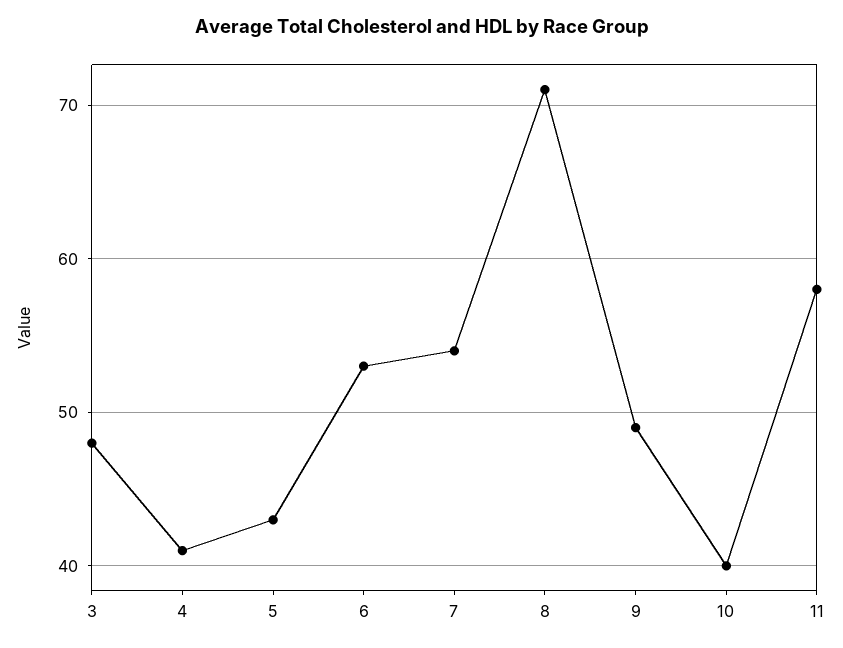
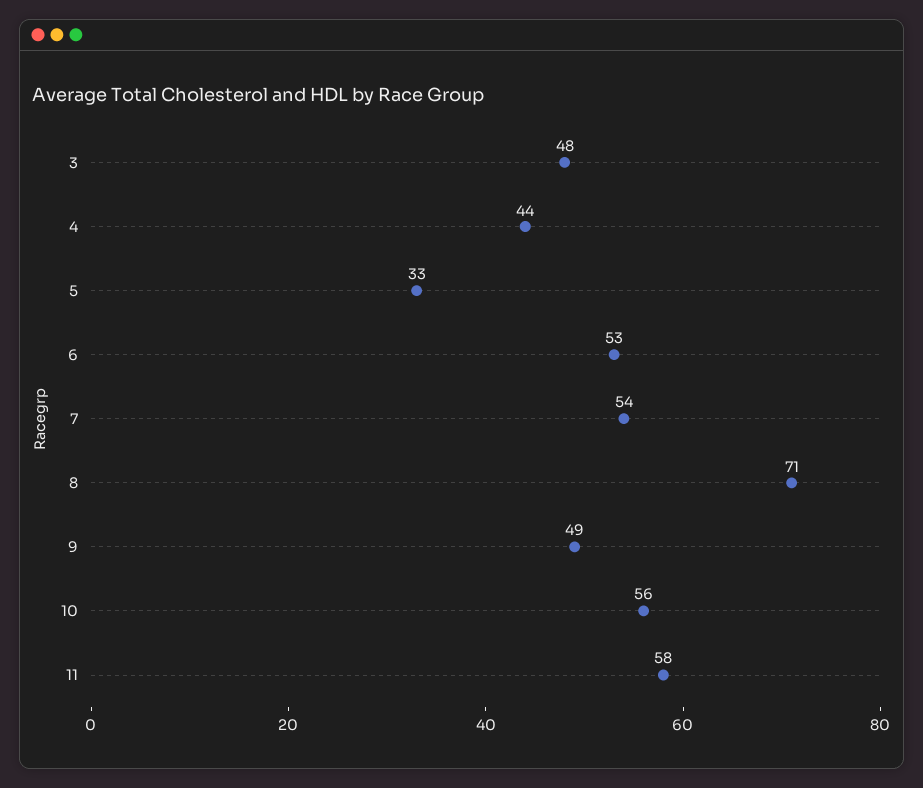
  {
    "3": 48,
-   "4": 41,
+   "4": 44,
-   "5": 43,
+   "5": 33,
    "6": 53,
    "7": 54,
    "8": 71,
    "9": 49,
-   "10": 40,
+   "10": 56,
    "11": 58
  }

